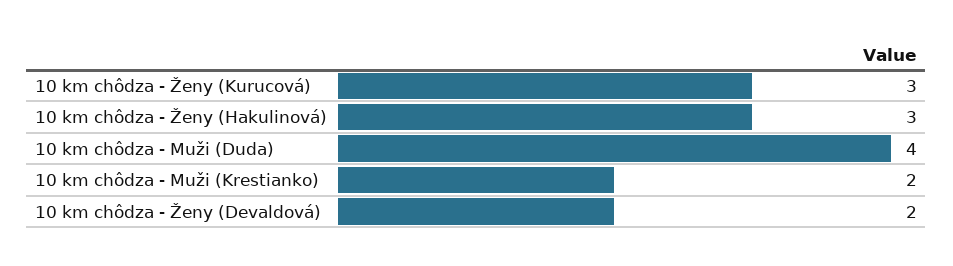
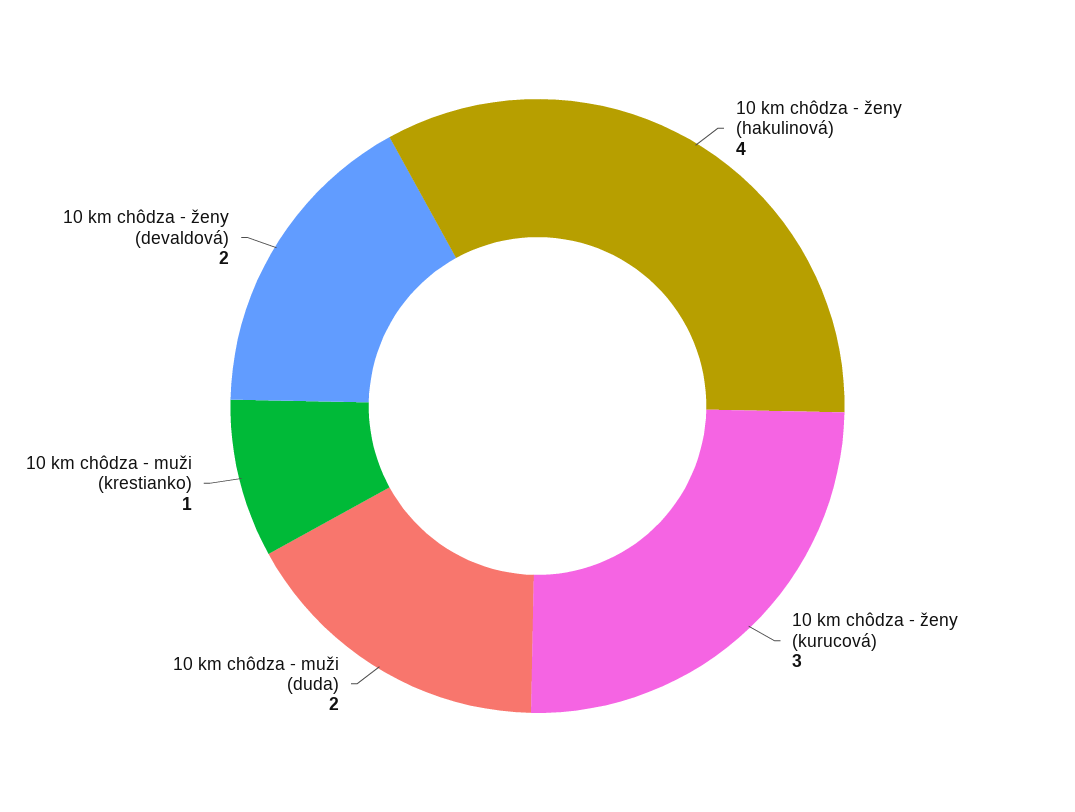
  {
    "10 km chôdza - Ženy (Kurucová)": 3,
-   "10 km chôdza - Ženy (Hakulinová)": 3,
+   "10 km chôdza - Ženy (Hakulinová)": 4,
-   "10 km chôdza - Muži (Duda)": 4,
+   "10 km chôdza - Muži (Duda)": 2,
-   "10 km chôdza - Muži (Krestianko)": 2,
+   "10 km chôdza - Muži (Krestianko)": 1,
    "10 km chôdza - Ženy (Devaldová)": 2
  }

